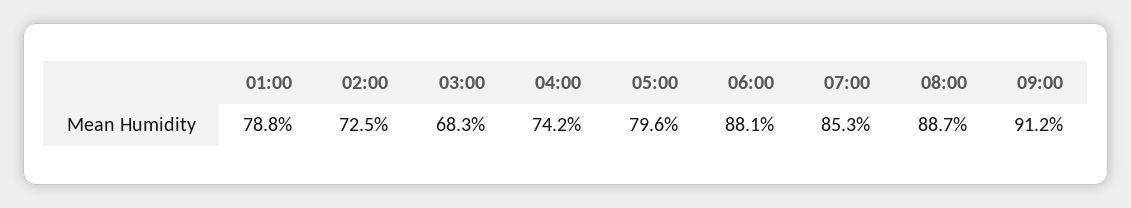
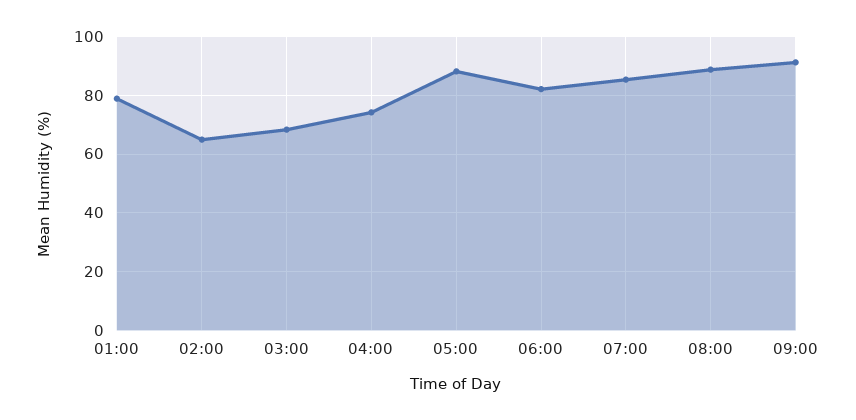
  {
    "01:00": 78.8,
-   "02:00": 72.5,
+   "02:00": 65,
    "03:00": 68.3,
    "04:00": 74.2,
-   "05:00": 79.6,
+   "05:00": 87.5,
-   "06:00": 88.1,
+   "06:00": 82.5,
    "07:00": 85.3,
    "08:00": 88.7,
    "09:00": 91.2
  }

